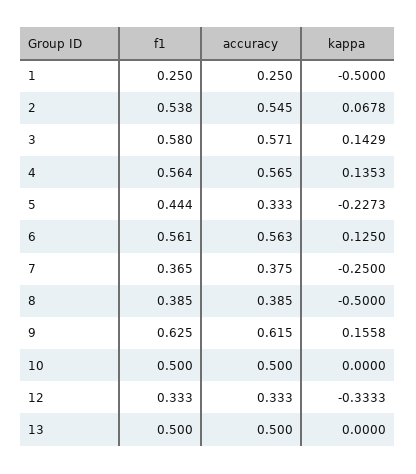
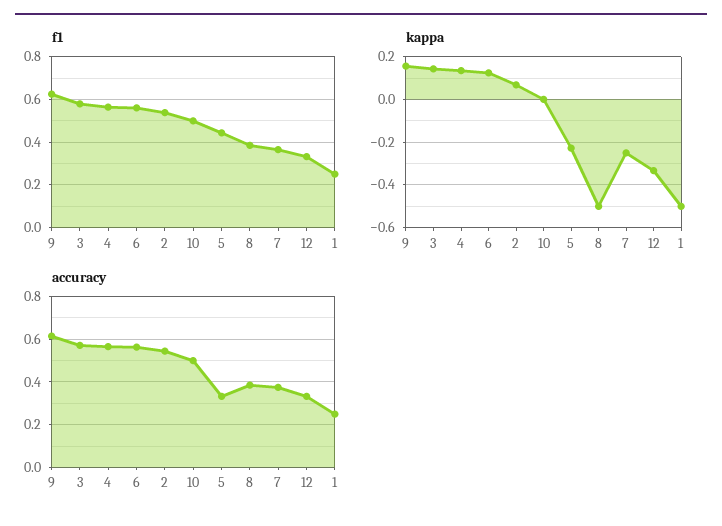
  {
    "f1": {
      "1": 0.25,
      "2": 0.538,
      "3": 0.58,
      "4": 0.564,
      "5": 0.444,
      "6": 0.561,
      "7": 0.365,
      "8": 0.385,
      "9": 0.625,
      "10": 0.5,
-     "12": 0.333,
+     "12": 0.333
-     "13": 0.5
    },
    "accuracy": {
      "1": 0.25,
      "2": 0.545,
      "3": 0.571,
      "4": 0.565,
      "5": 0.333,
      "6": 0.563,
      "7": 0.375,
      "8": 0.385,
      "9": 0.615,
      "10": 0.5,
-     "12": 0.333,
+     "12": 0.333
-     "13": 0.5
    },
    "kappa": {
      "1": -0.5,
      "2": 0.0678,
      "3": 0.1429,
      "4": 0.1353,
      "5": -0.2273,
      "6": 0.125,
      "7": -0.25,
      "8": -0.5,
      "9": 0.1558,
      "10": 0,
-     "12": -0.3333,
+     "12": -0.3333
-     "13": 0
    }
  }

